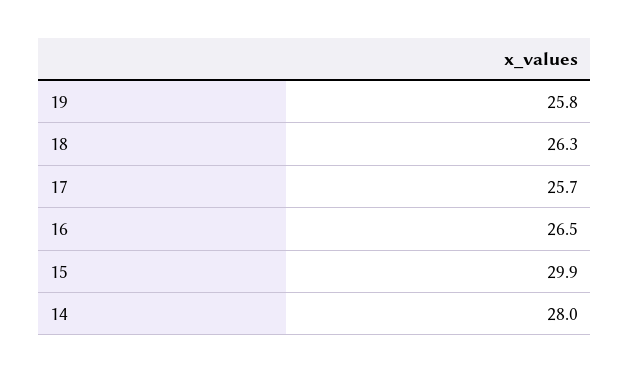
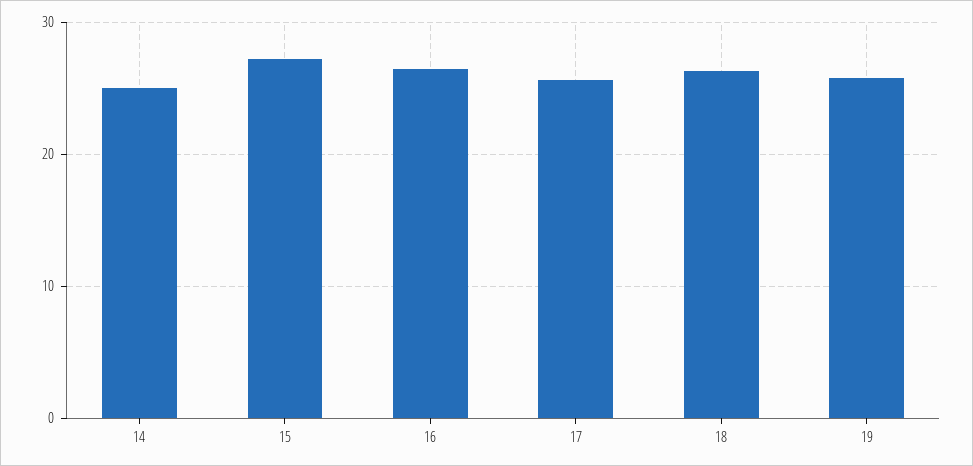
  {
    "19": 25.8,
    "18": 26.3,
    "17": 25.7,
    "16": 26.5,
-   "15": 29.9,
+   "15": 27,
-   "14": 28
+   "14": 25
  }

